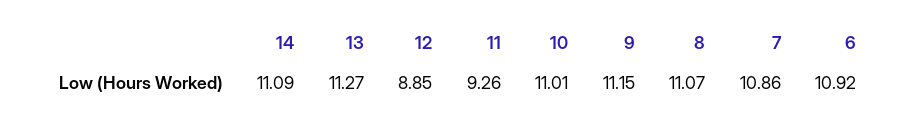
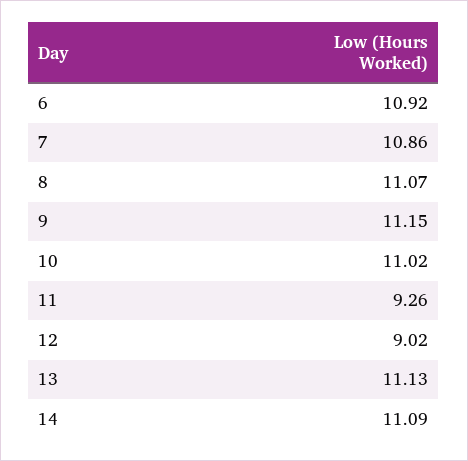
  {
    "14": 11.09,
-   "13": 11.27,
+   "13": 11.13,
-   "12": 8.85,
+   "12": 9.02,
    "11": 9.26,
-   "10": 11.01,
+   "10": 11.02,
    "9": 11.15,
    "8": 11.07,
    "7": 10.86,
    "6": 10.92
  }

